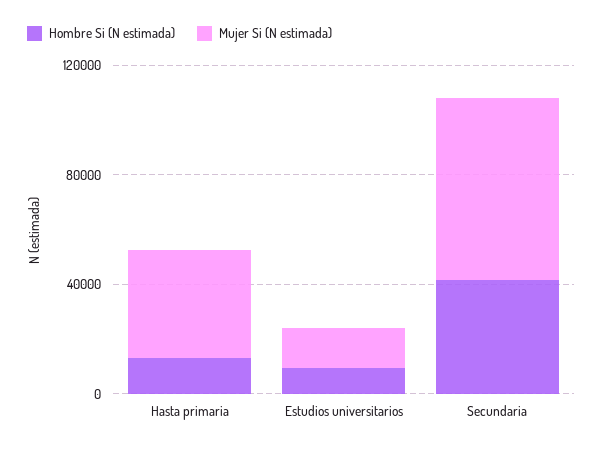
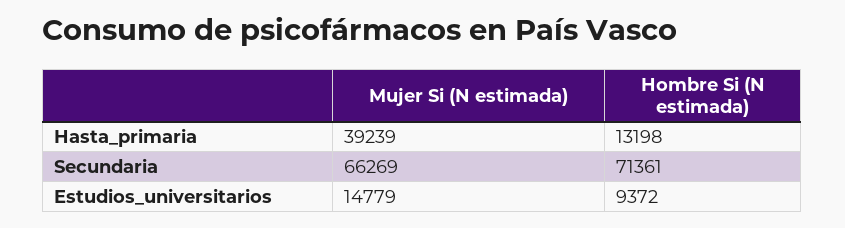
  {
    "Hombre Si (N estimada)": {
      "Hasta primaria": 13198,
      "Estudios universitarios": 9372,
-     "Secundaria": 40000
+     "Secundaria": 71361
    },
    "Mujer Si (N estimada)": {
      "Hasta primaria": 39239,
      "Estudios universitarios": 14779,
      "Secundaria": 66269
    }
  }

